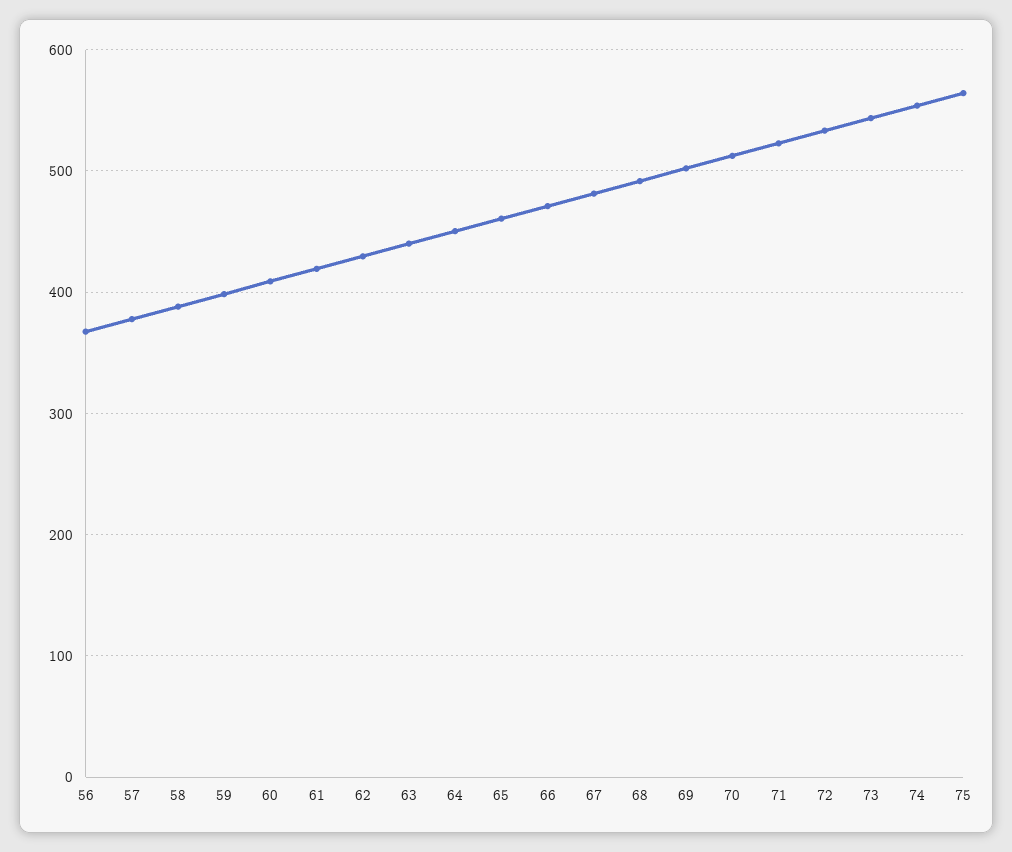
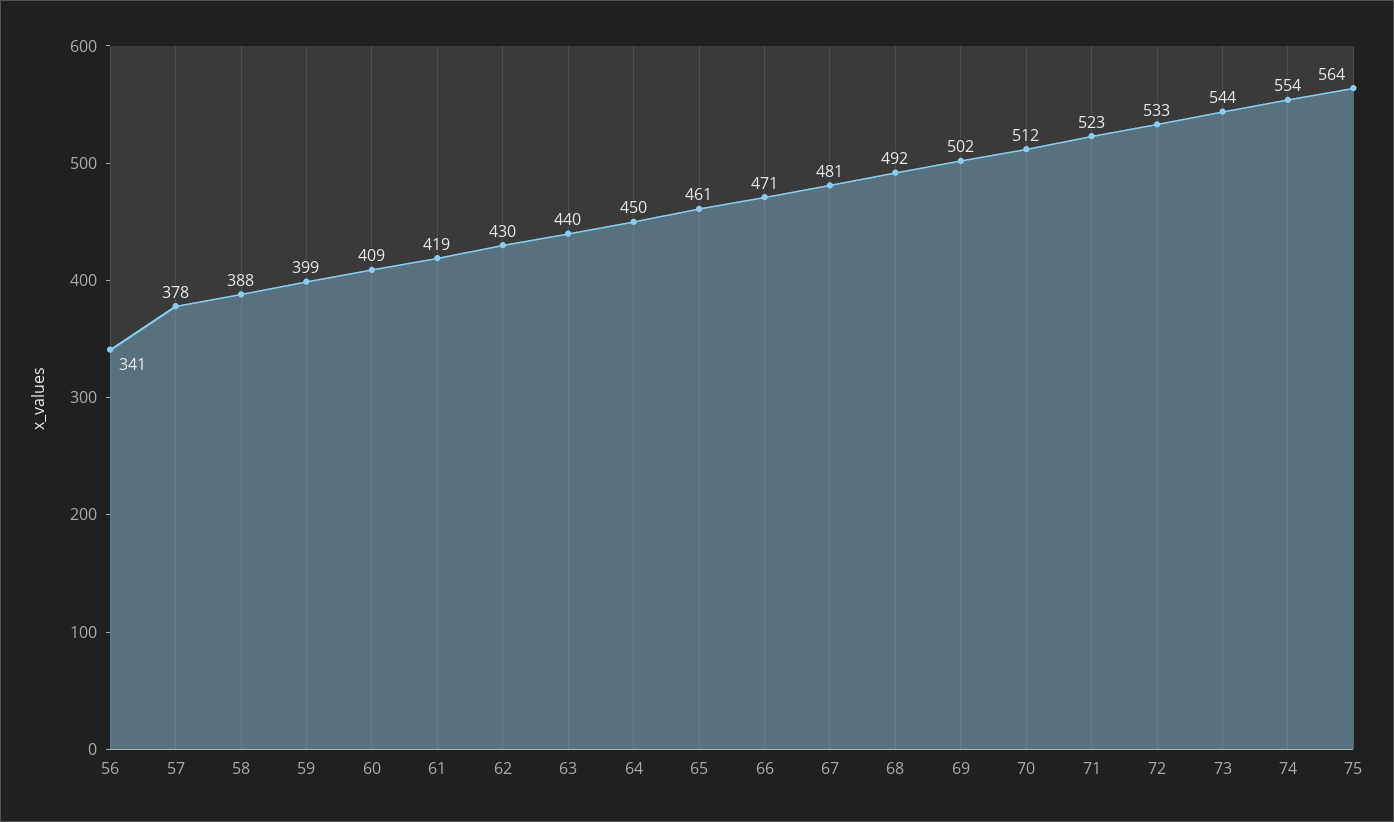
  {
-   "56": 370,
+   "56": 341,
    "57": 378,
    "58": 388,
    "59": 399,
    "60": 409,
    "61": 419,
    "62": 430,
    "63": 440,
    "64": 450,
    "65": 461,
    "66": 471,
    "67": 481,
    "68": 492,
    "69": 502,
    "70": 512,
    "71": 523,
    "72": 533,
    "73": 544,
    "74": 554,
    "75": 564
  }

